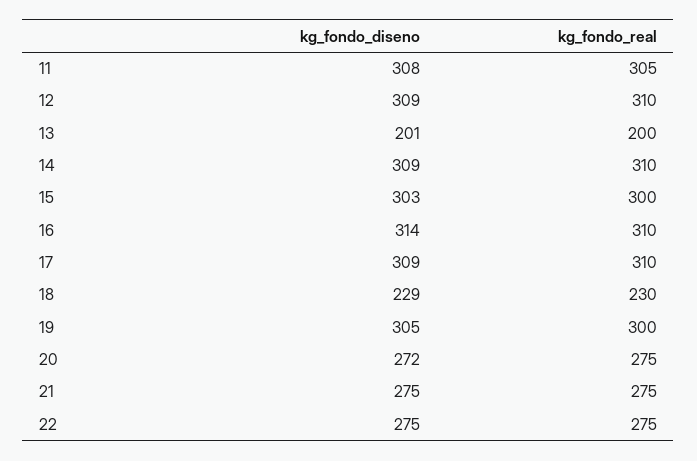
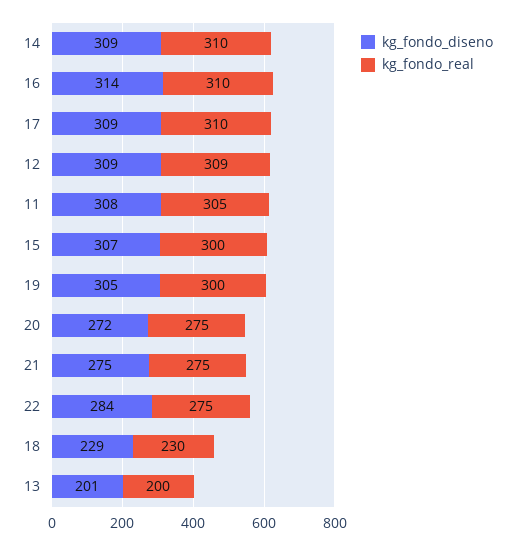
  {
    "kg_fondo_diseno": {
      "11": 308,
      "12": 309,
      "13": 201,
      "14": 309,
-     "15": 303,
+     "15": 307,
      "16": 314,
      "17": 309,
      "18": 229,
      "19": 305,
      "20": 272,
      "21": 275,
-     "22": 275
+     "22": 284
    },
    "kg_fondo_real": {
      "11": 305,
-     "12": 310,
+     "12": 309,
      "13": 200,
      "14": 310,
      "15": 300,
      "16": 310,
      "17": 310,
      "18": 230,
      "19": 300,
      "20": 275,
      "21": 275,
      "22": 275
    }
  }

